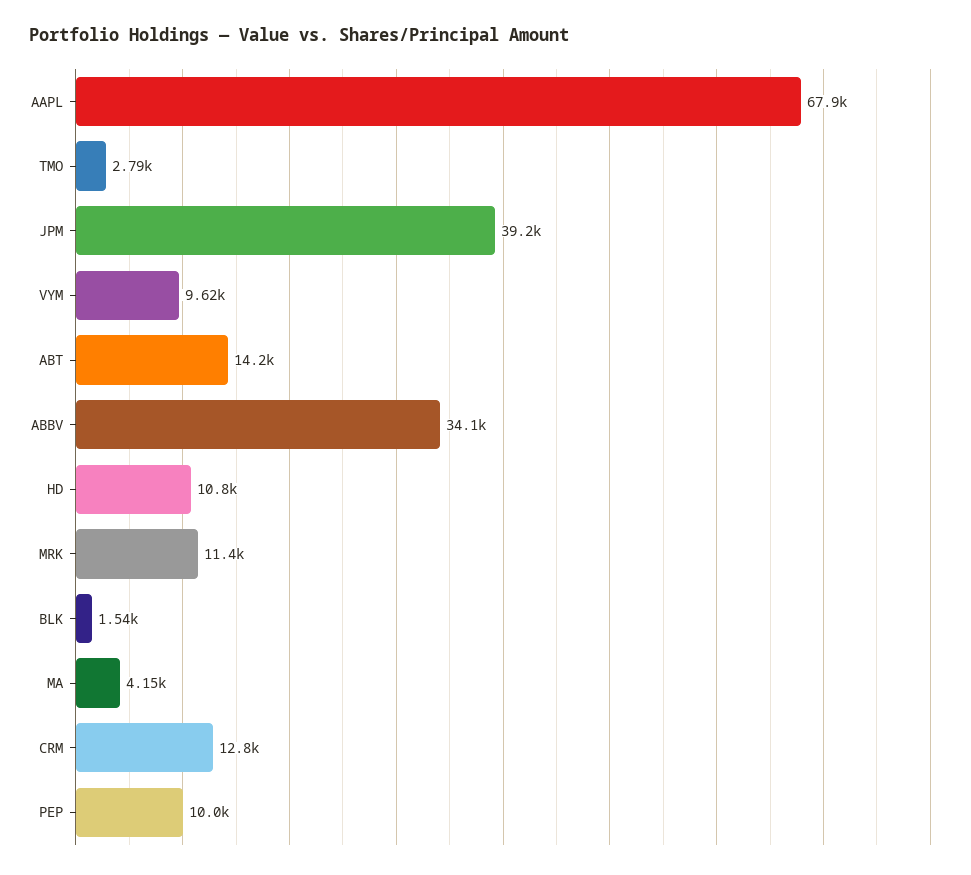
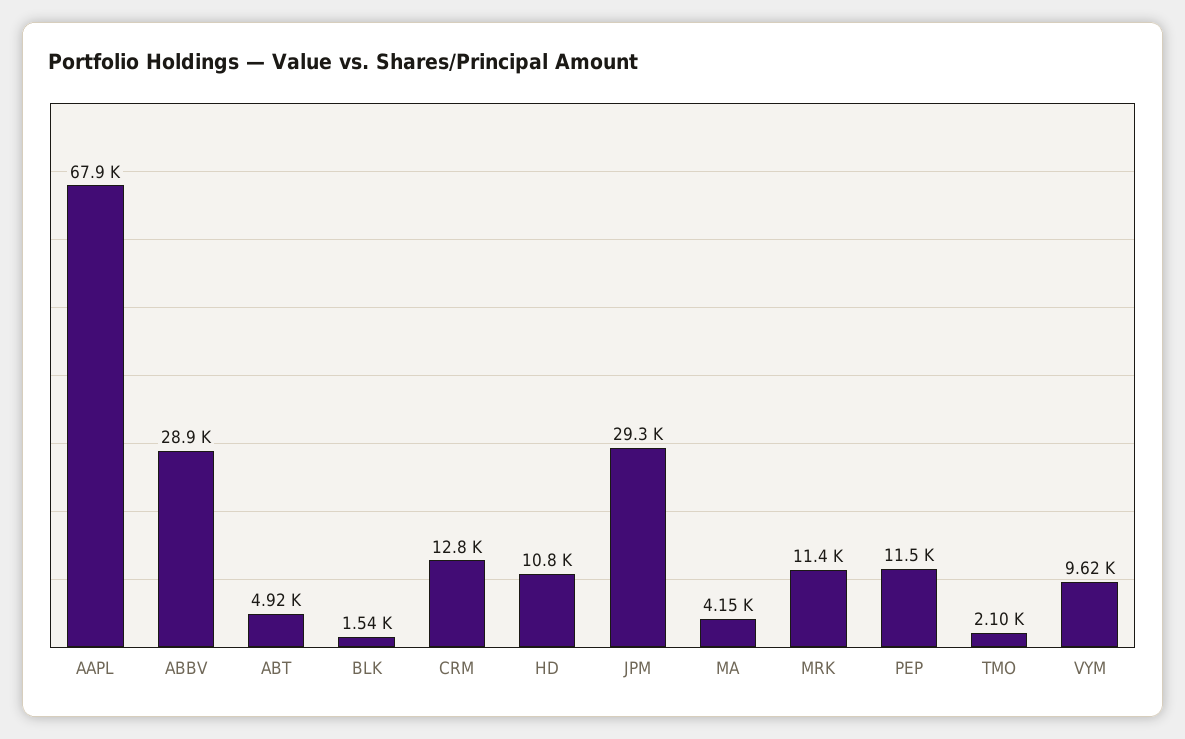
  {
    "AAPL": 67900,
-   "TMO": 2790,
+   "TMO": 2100,
-   "JPM": 39200,
+   "JPM": 29300,
    "VYM": 9620,
-   "ABT": 14200,
+   "ABT": 4920,
-   "ABBV": 34100,
+   "ABBV": 28900,
    "HD": 10800,
    "MRK": 11400,
    "BLK": 1540,
    "MA": 4150,
    "CRM": 12800,
-   "PEP": 10000
+   "PEP": 11500
  }

